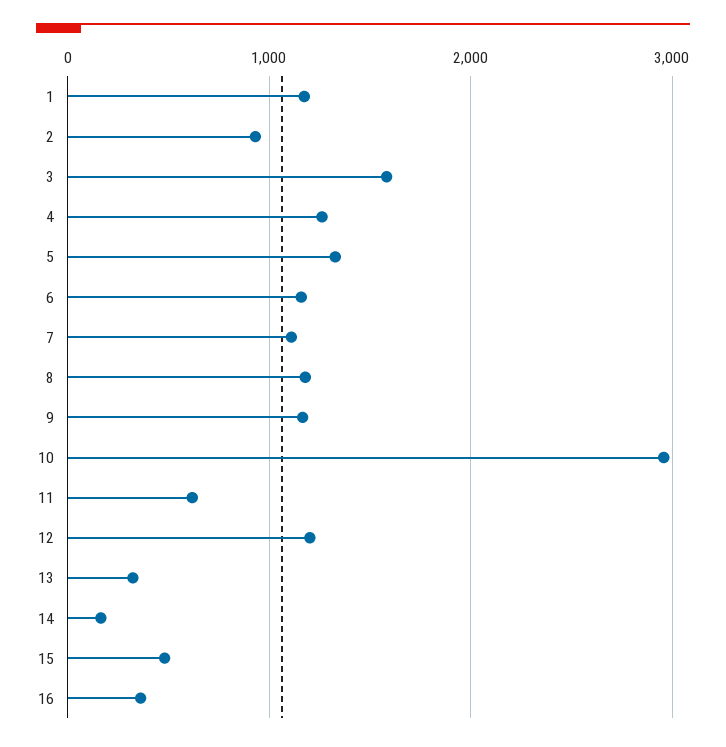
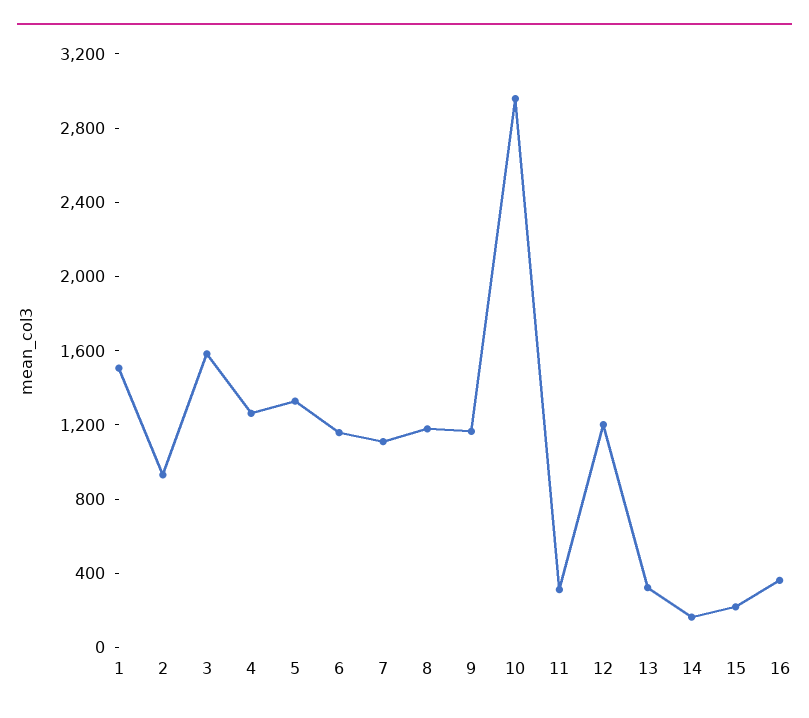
  {
-   "1": 1200,
+   "1": 1500,
    "2": 900,
    "3": 1600,
    "4": 1300,
    "5": 1300,
    "6": 1200,
    "7": 1100,
    "8": 1200,
    "9": 1200,
    "10": 3000,
-   "11": 600,
+   "11": 300,
    "12": 1200,
    "13": 300,
    "14": 200,
-   "15": 500,
+   "15": 200,
    "16": 400
  }

